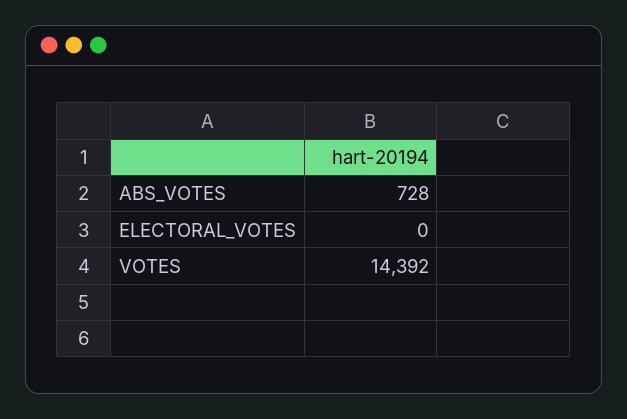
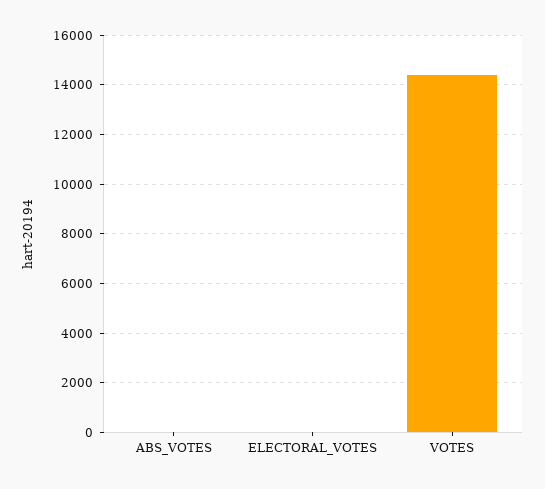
  {
-   "ABS_VOTES": 728,
+   "ABS_VOTES": 0,
    "ELECTORAL_VOTES": 0,
    "VOTES": 14392
  }

